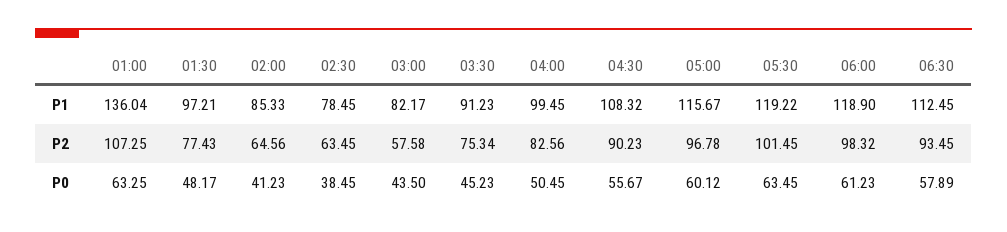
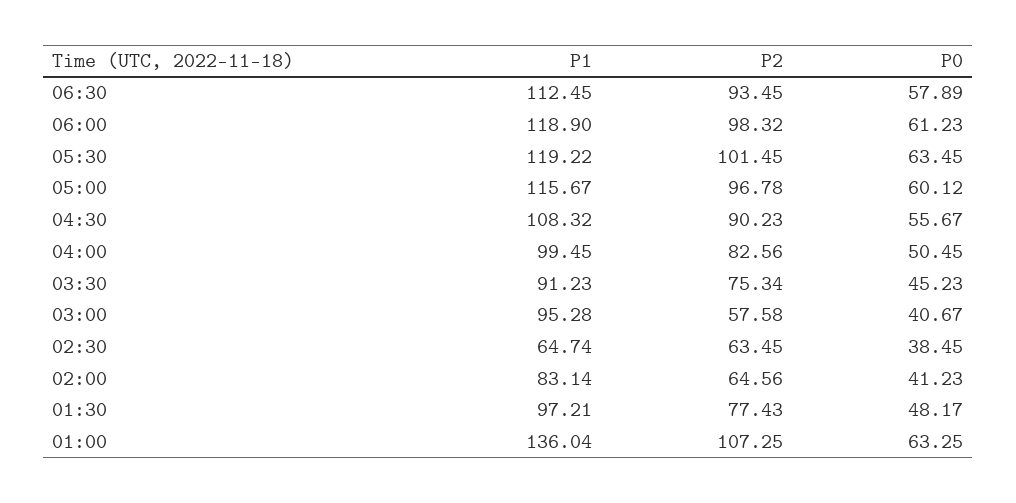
  {
    "01:00": {
      "P1": 136.04,
      "P2": 107.25,
      "P0": 63.25
    },
    "01:30": {
      "P1": 97.21,
      "P2": 77.43,
      "P0": 48.17
    },
    "02:00": {
-     "P1": 85.33,
+     "P1": 83.14,
      "P2": 64.56,
      "P0": 41.23
    },
    "02:30": {
-     "P1": 78.45,
+     "P1": 64.74,
      "P2": 63.45,
      "P0": 38.45
    },
    "03:00": {
-     "P1": 82.17,
+     "P1": 95.28,
      "P2": 57.58,
-     "P0": 43.5
+     "P0": 40.67
    },
    "03:30": {
      "P1": 91.23,
      "P2": 75.34,
      "P0": 45.23
    },
    "04:00": {
      "P1": 99.45,
      "P2": 82.56,
      "P0": 50.45
    },
    "04:30": {
      "P1": 108.32,
      "P2": 90.23,
      "P0": 55.67
    },
    "05:00": {
      "P1": 115.67,
      "P2": 96.78,
      "P0": 60.12
    },
    "05:30": {
      "P1": 119.22,
      "P2": 101.45,
      "P0": 63.45
    },
    "06:00": {
      "P1": 118.9,
      "P2": 98.32,
      "P0": 61.23
    },
    "06:30": {
      "P1": 112.45,
      "P2": 93.45,
      "P0": 57.89
    }
  }

